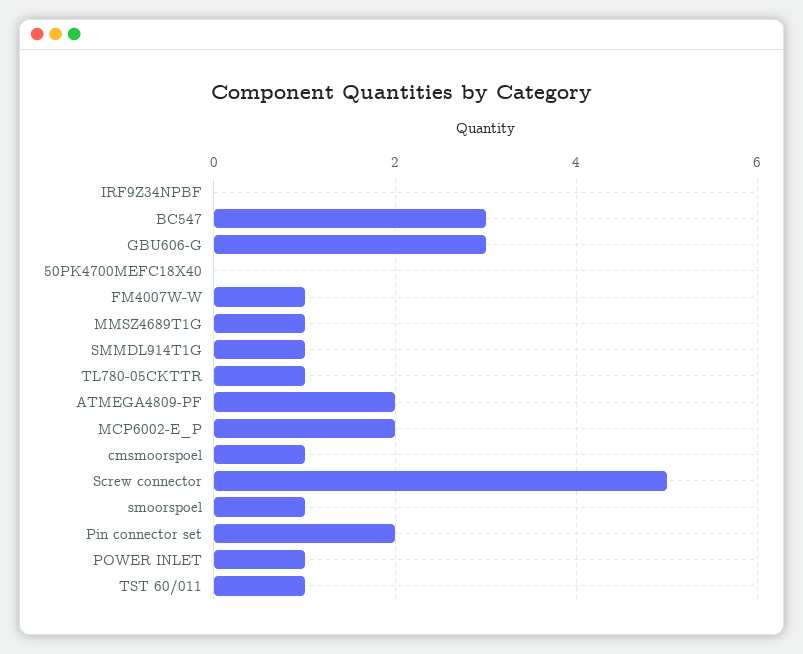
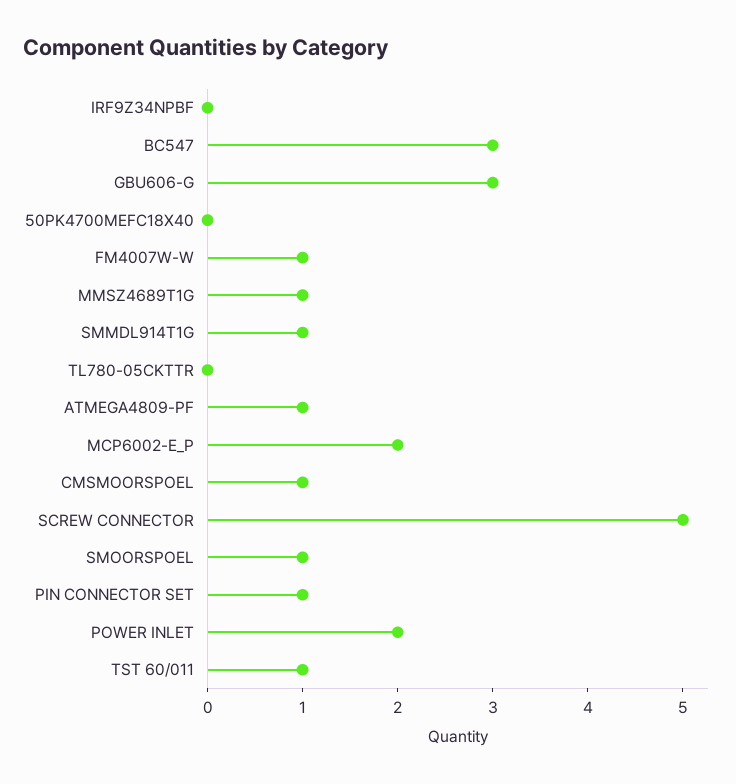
  {
    "IRF9Z34NPBF": 0,
    "BC547": 3,
    "GBU606-G": 3,
    "50PK4700MEFC18X40": 0,
    "FM4007W-W": 1,
    "MMSZ4689T1G": 1,
    "SMMDL914T1G": 1,
-   "TL780-05CKTTR": 1,
+   "TL780-05CKTTR": 0,
-   "ATMEGA4809-PF": 2,
+   "ATMEGA4809-PF": 1,
    "MCP6002-E_P": 2,
    "cmsmoorspoel": 1,
    "Screw connector": 5,
    "smoorspoel": 1,
-   "Pin connector set": 2,
+   "Pin connector set": 1,
-   "POWER INLET": 1,
+   "POWER INLET": 2,
    "TST 60/011": 1
  }

